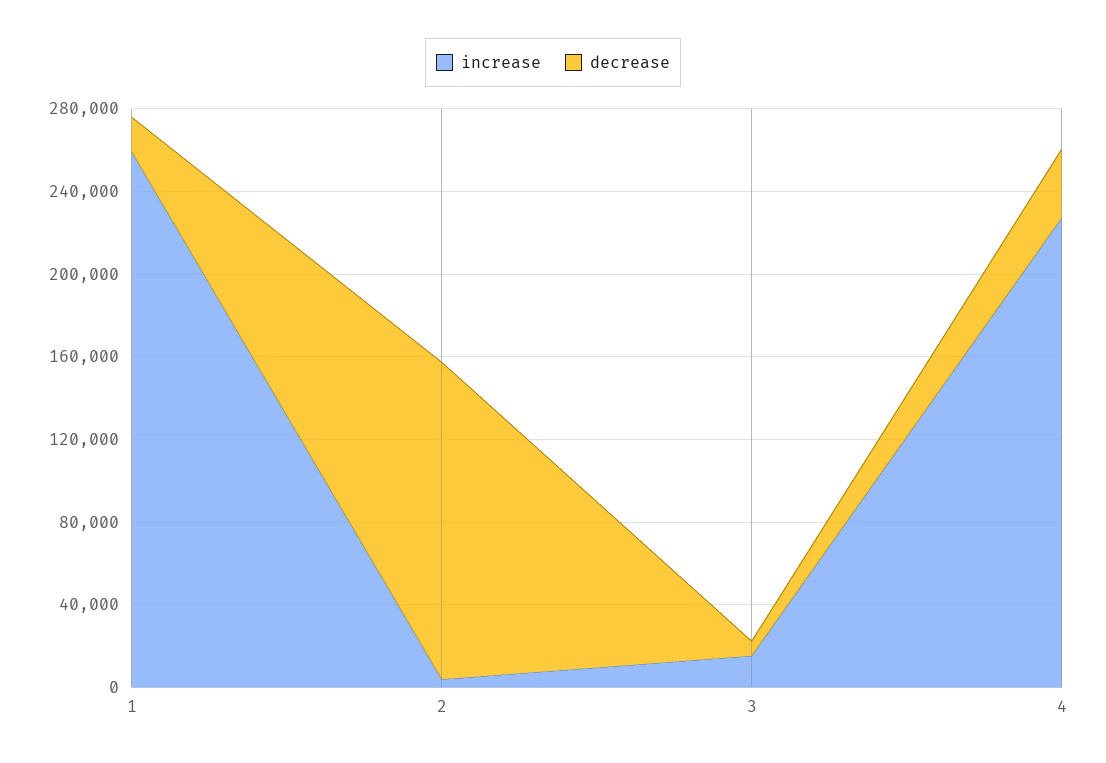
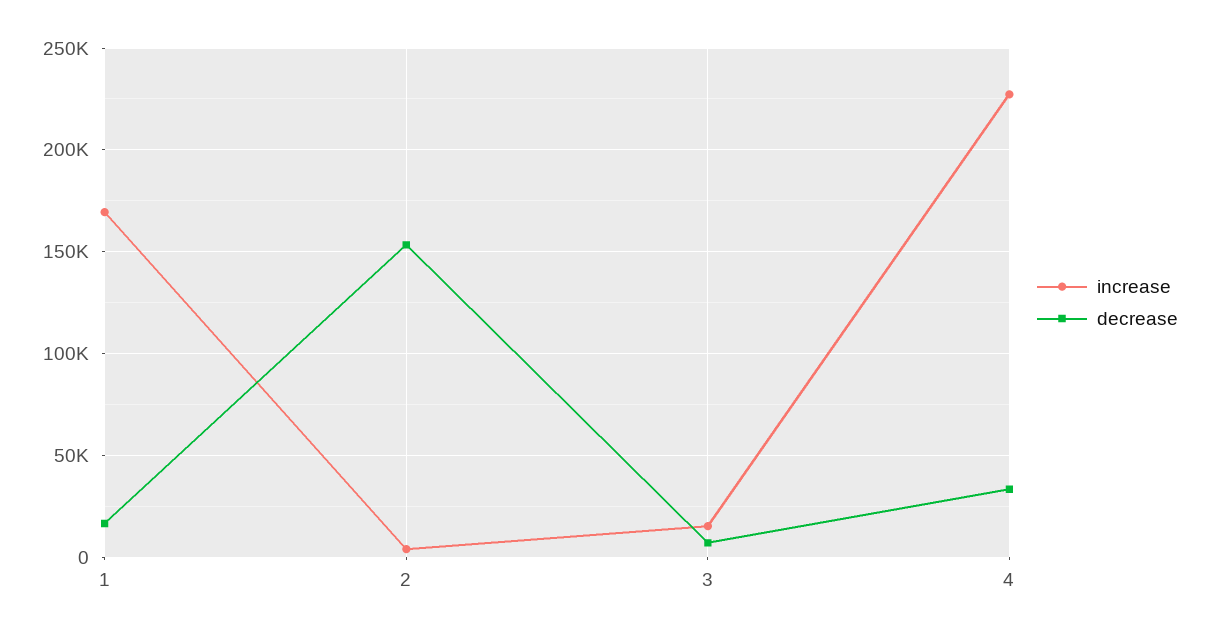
  {
    "increase": {
-     "1": 260000,
+     "1": 170000,
      "2": 5000,
      "3": 15000,
      "4": 225000
    },
    "decrease": {
      "1": 15000,
      "2": 155000,
      "3": 5000,
      "4": 35000
    }
  }

